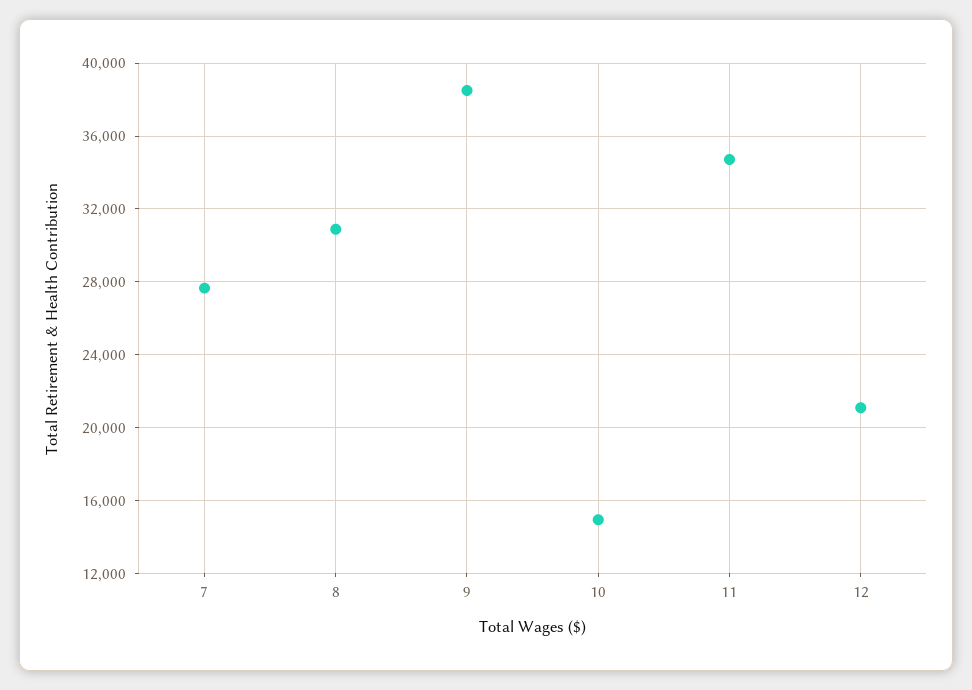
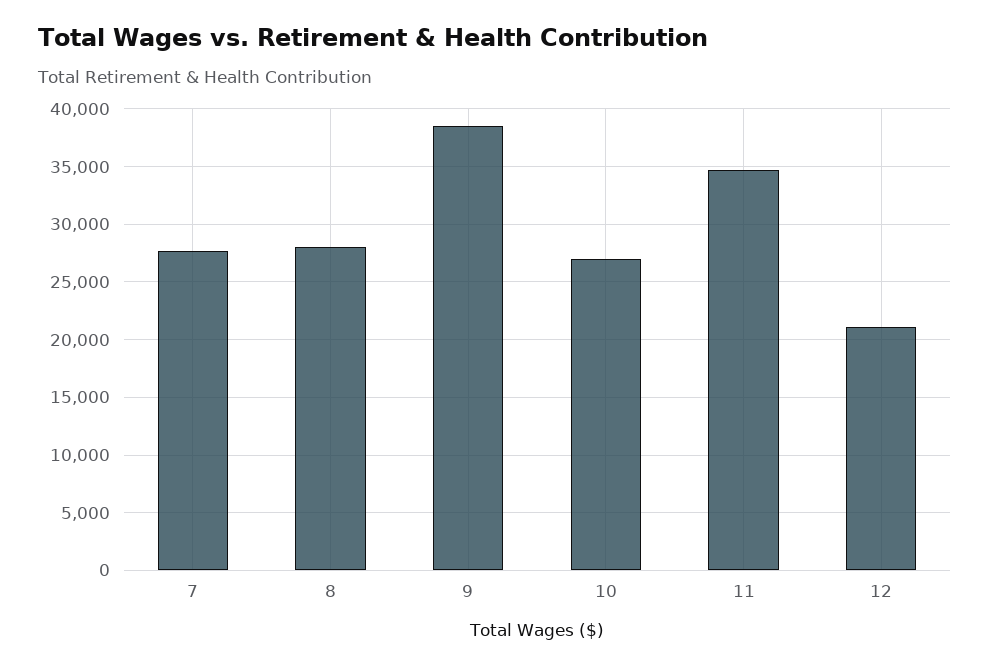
  {
    "7": 27500,
-   "8": 31000,
+   "8": 28000,
    "9": 38500,
-   "10": 15000,
+   "10": 27000,
    "11": 34500,
    "12": 21000
  }

